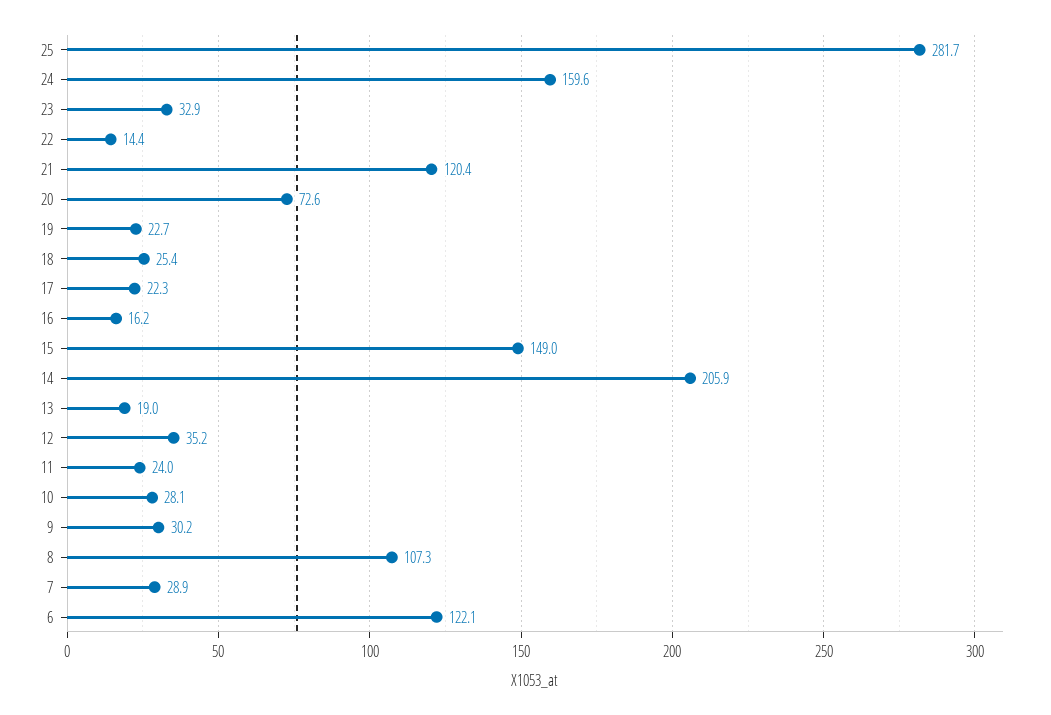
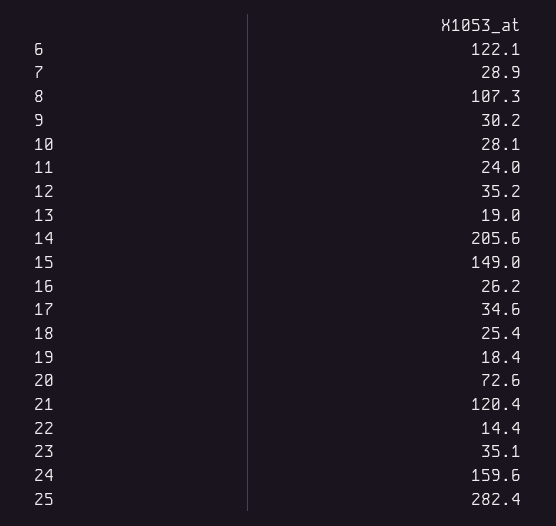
  {
-   "25": 281.7,
+   "25": 282.4,
    "24": 159.6,
-   "23": 32.9,
+   "23": 35.1,
    "22": 14.4,
    "21": 120.4,
    "20": 72.6,
-   "19": 22.7,
+   "19": 18.4,
    "18": 25.4,
-   "17": 22.3,
+   "17": 34.6,
-   "16": 16.2,
+   "16": 26.2,
    "15": 149,
-   "14": 205.9,
+   "14": 205.6,
    "13": 19,
    "12": 35.2,
    "11": 24,
    "10": 28.1,
    "9": 30.2,
    "8": 107.3,
    "7": 28.9,
    "6": 122.1
  }

